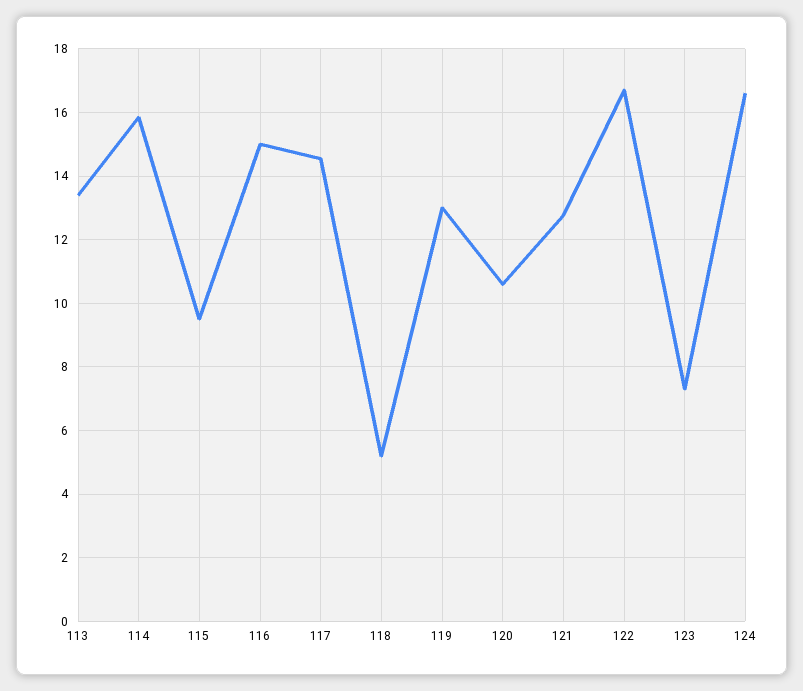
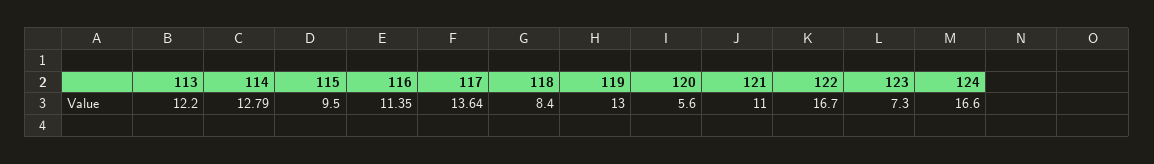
  {
-   "113": 13.4,
+   "113": 12.2,
-   "114": 15.8,
+   "114": 12.79,
    "115": 9.5,
-   "116": 15,
+   "116": 11.35,
-   "117": 14.6,
+   "117": 13.64,
-   "118": 5.2,
+   "118": 8.4,
    "119": 13,
-   "120": 10.6,
+   "120": 5.6,
-   "121": 12.8,
+   "121": 11,
    "122": 16.7,
    "123": 7.3,
    "124": 16.6
  }

